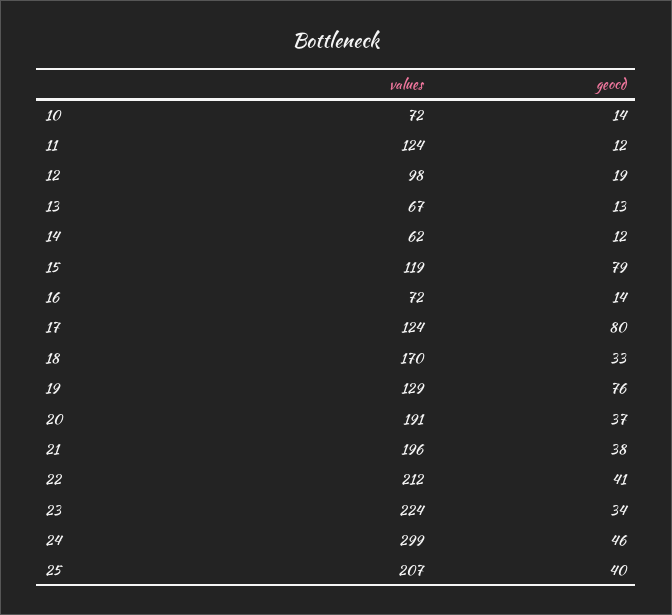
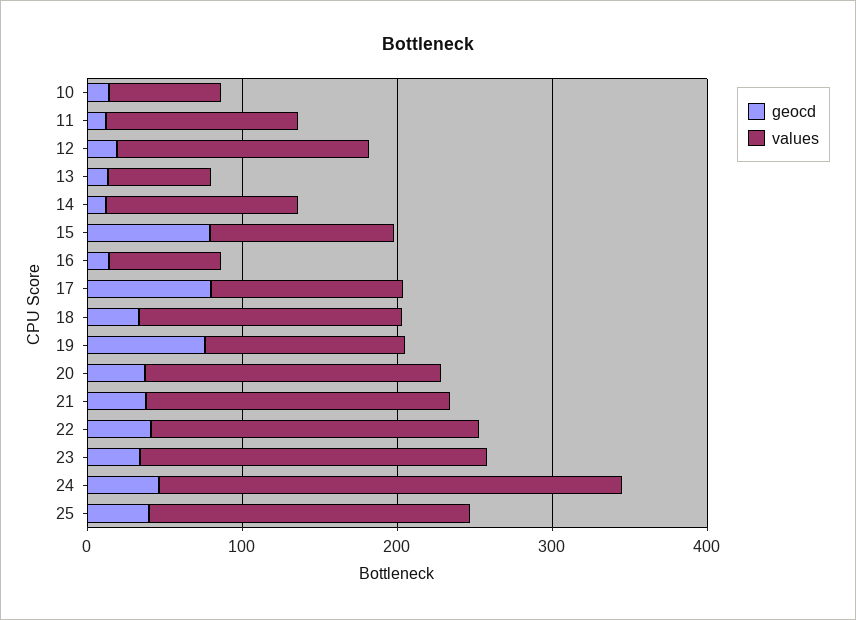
  {
    "values": {
      "10": 72,
      "11": 124,
-     "12": 98,
+     "12": 160,
      "13": 67,
-     "14": 62,
+     "14": 120,
      "15": 119,
      "16": 72,
      "17": 124,
      "18": 170,
      "19": 129,
      "20": 191,
      "21": 196,
      "22": 212,
      "23": 224,
      "24": 299,
      "25": 207
    },
    "geocd": {
      "10": 14,
      "11": 12,
      "12": 19,
      "13": 13,
      "14": 12,
      "15": 79,
      "16": 14,
      "17": 80,
      "18": 33,
      "19": 76,
      "20": 37,
      "21": 38,
      "22": 41,
      "23": 34,
      "24": 46,
      "25": 40
    }
  }

